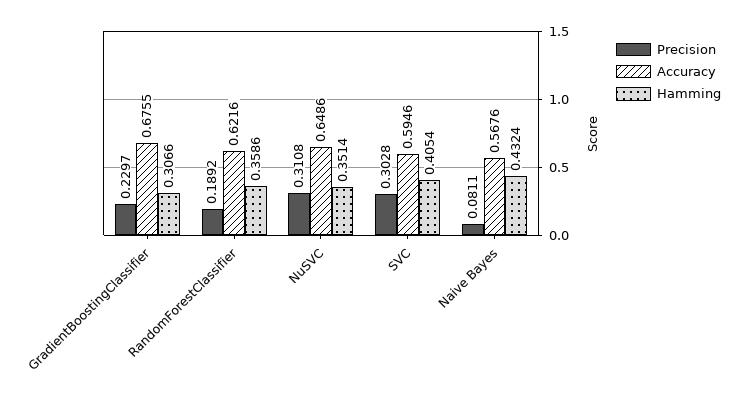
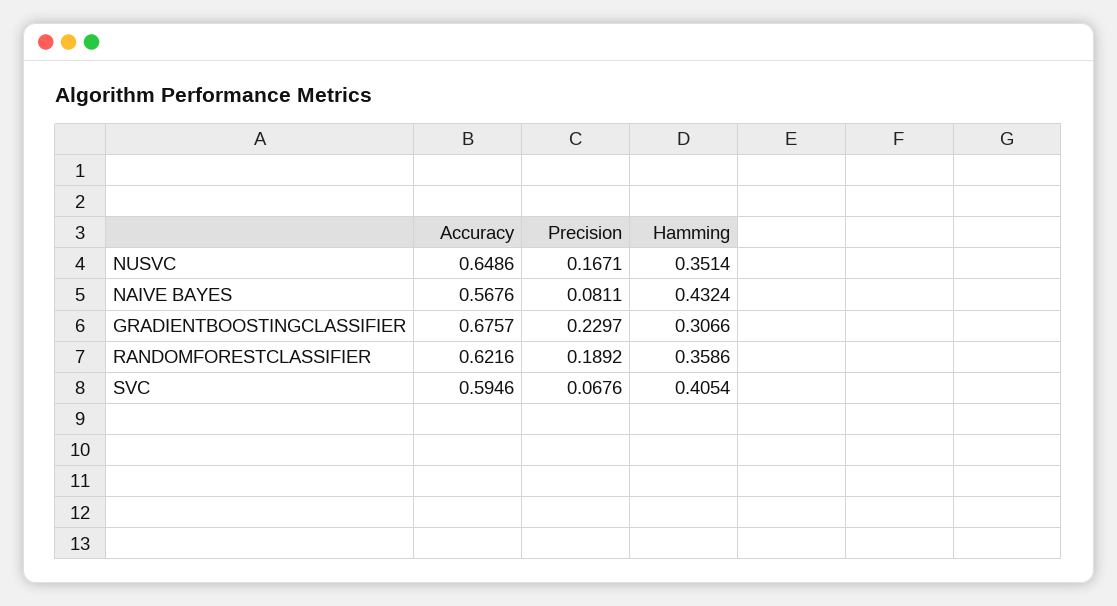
  {
    "Precision": {
      "GradientBoostingClassifier": 0.2297,
      "RandomForestClassifier": 0.1892,
-     "NuSVC": 0.3108,
+     "NuSVC": 0.1671,
-     "SVC": 0.3028,
+     "SVC": 0.0676,
      "Naive Bayes": 0.0811
    },
    "Accuracy": {
-     "GradientBoostingClassifier": 0.6755,
+     "GradientBoostingClassifier": 0.6757,
      "RandomForestClassifier": 0.6216,
      "NuSVC": 0.6486,
      "SVC": 0.5946,
      "Naive Bayes": 0.5676
    },
    "Hamming": {
      "GradientBoostingClassifier": 0.3066,
      "RandomForestClassifier": 0.3586,
      "NuSVC": 0.3514,
      "SVC": 0.4054,
      "Naive Bayes": 0.4324
    }
  }

